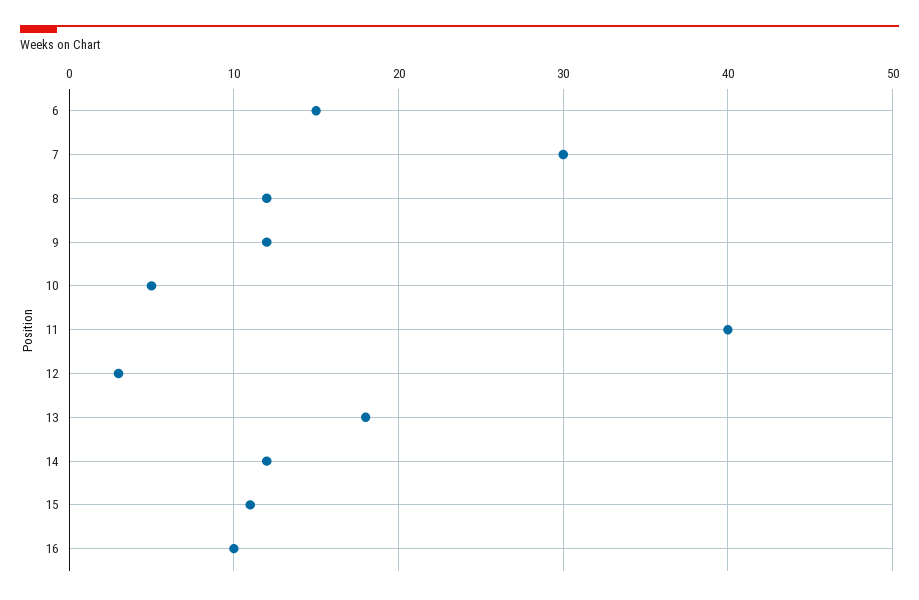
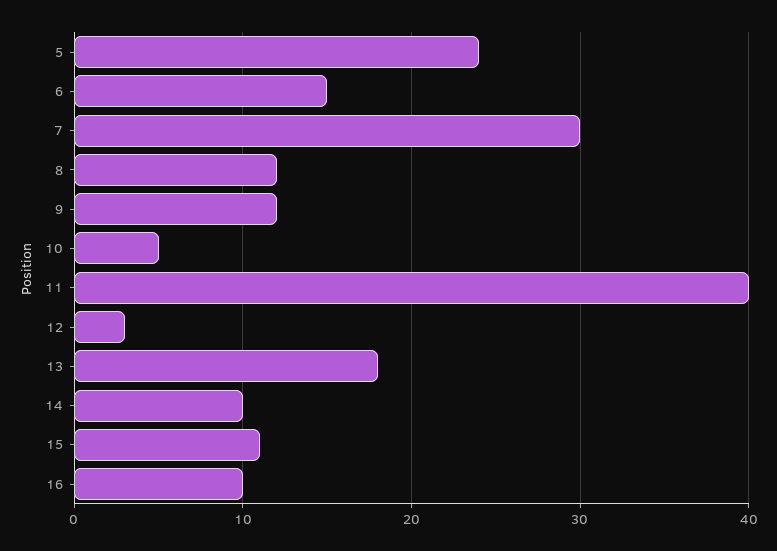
  {
    "6": 15,
    "7": 30,
    "8": 12,
    "9": 12,
    "10": 5,
    "11": 40,
    "12": 3,
    "13": 18,
-   "14": 12,
+   "14": 10,
    "15": 11,
-   "16": 10
+   "16": 10,
+   "5": 24
  }

